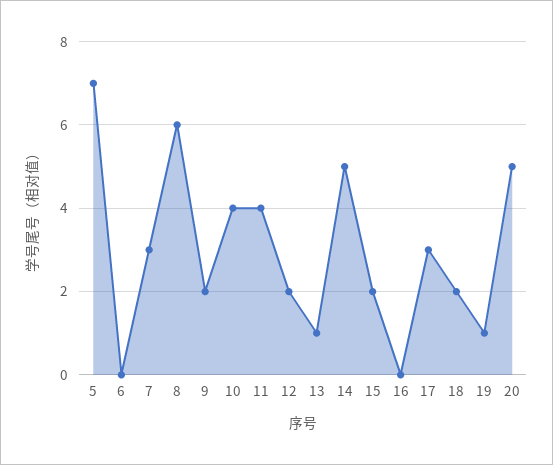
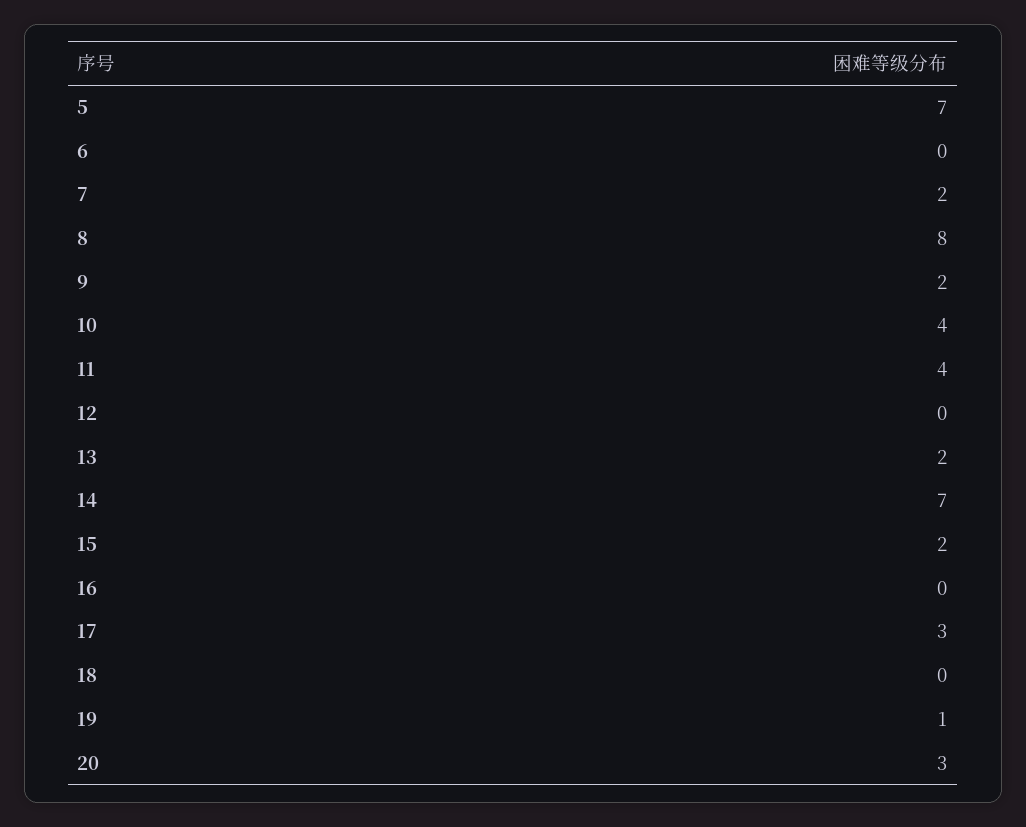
  {
    "5": 7,
    "6": 0,
-   "7": 3,
+   "7": 2,
-   "8": 6,
+   "8": 8,
    "9": 2,
    "10": 4,
    "11": 4,
-   "12": 2,
+   "12": 0,
-   "13": 1,
+   "13": 2,
-   "14": 5,
+   "14": 7,
    "15": 2,
    "16": 0,
    "17": 3,
-   "18": 2,
+   "18": 0,
    "19": 1,
-   "20": 5
+   "20": 3
  }

